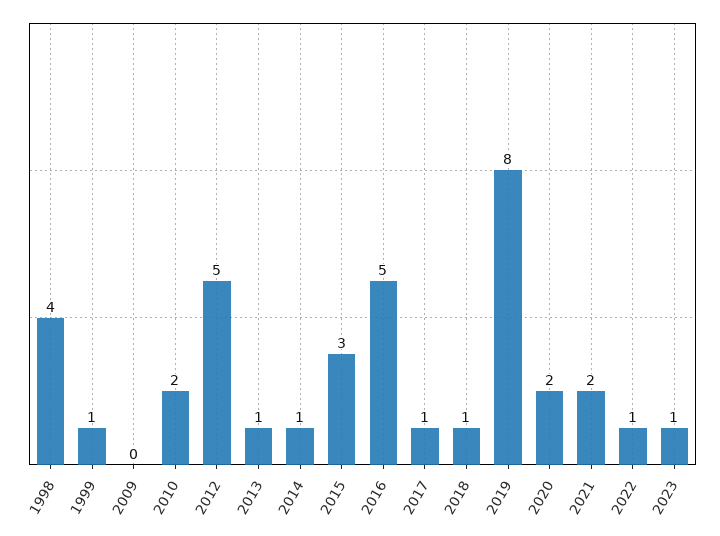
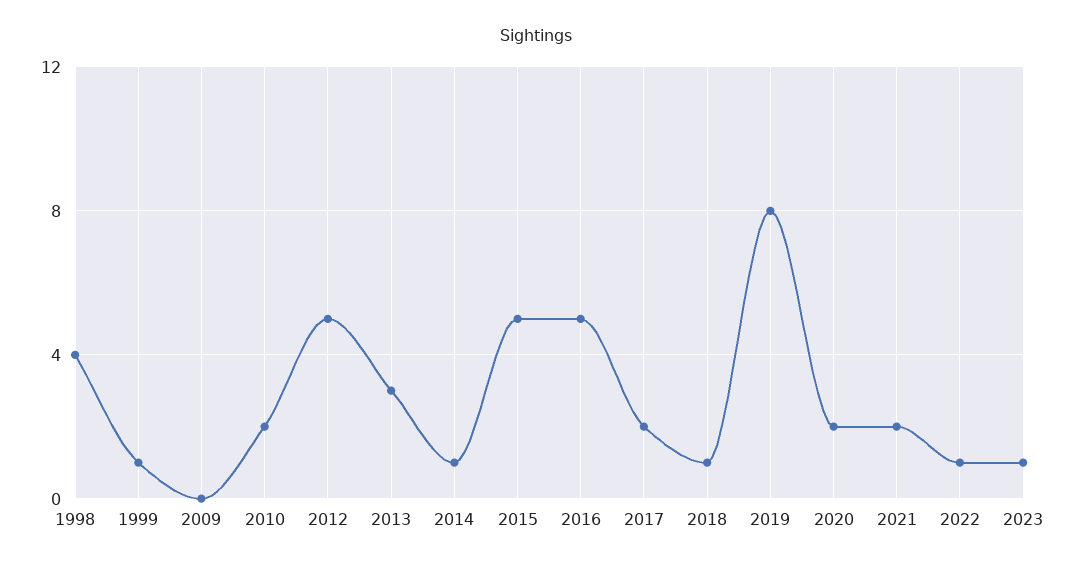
  {
    "1998": 4,
    "1999": 1,
    "2009": 0,
    "2010": 2,
    "2012": 5,
-   "2013": 1,
+   "2013": 3,
    "2014": 1,
-   "2015": 3,
+   "2015": 5,
    "2016": 5,
-   "2017": 1,
+   "2017": 2,
    "2018": 1,
    "2019": 8,
    "2020": 2,
    "2021": 2,
    "2022": 1,
    "2023": 1
  }

